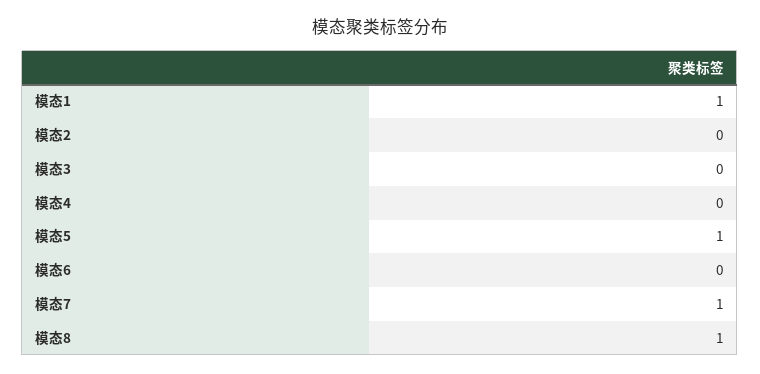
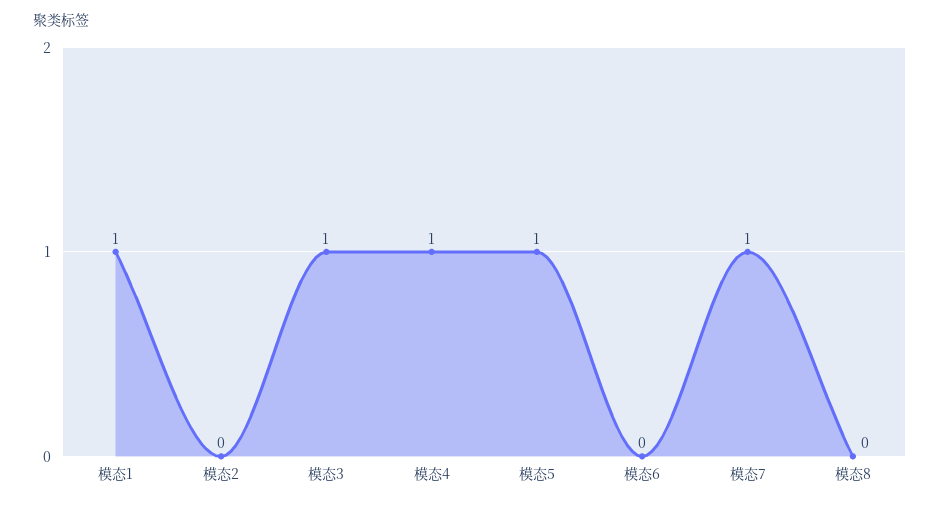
  {
    "模态1": 1,
    "模态2": 0,
-   "模态3": 0,
+   "模态3": 1,
-   "模态4": 0,
+   "模态4": 1,
    "模态5": 1,
    "模态6": 0,
    "模态7": 1,
-   "模态8": 1
+   "模态8": 0
  }

